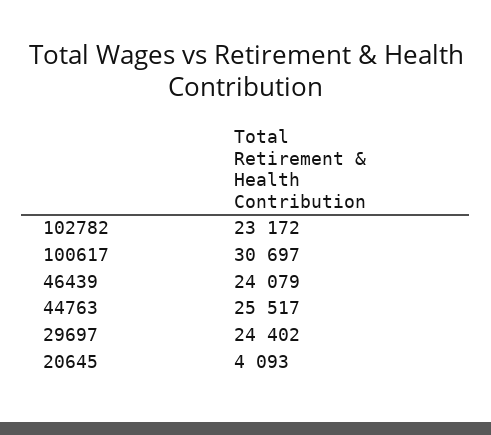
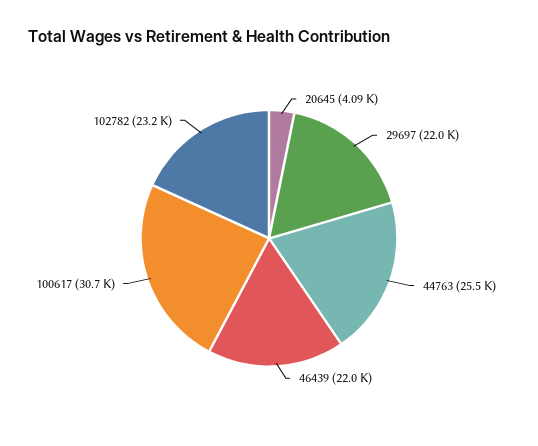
  {
    "102782": 23172,
    "100617": 30697,
-   "46439": 24079,
+   "46439": 22000,
    "44763": 25517,
-   "29697": 24402,
+   "29697": 22000,
    "20645": 4093
  }

